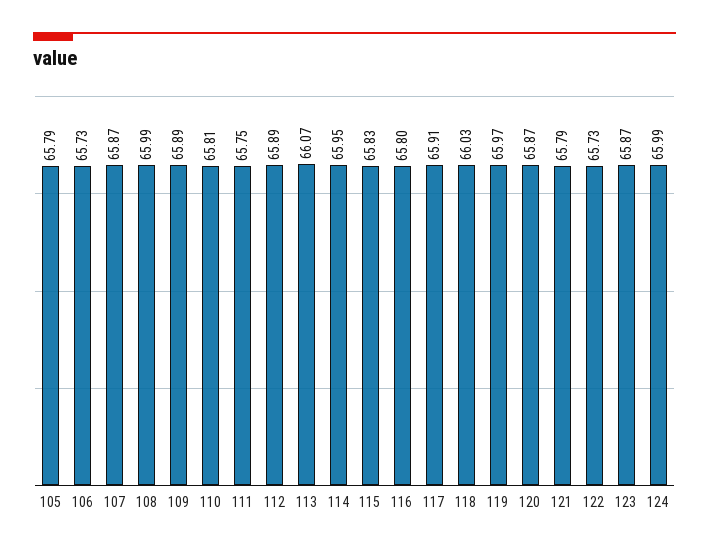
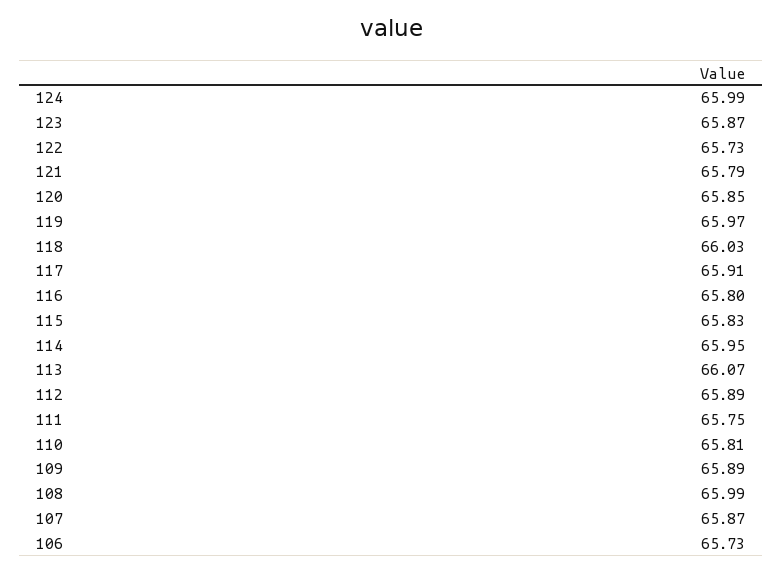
  {
-   "105": 65.79,
    "106": 65.73,
    "107": 65.87,
    "108": 65.99,
    "109": 65.89,
    "110": 65.81,
    "111": 65.75,
    "112": 65.89,
    "113": 66.07,
    "114": 65.95,
    "115": 65.83,
    "116": 65.8,
    "117": 65.91,
    "118": 66.03,
    "119": 65.97,
-   "120": 65.87,
+   "120": 65.85,
    "121": 65.79,
    "122": 65.73,
    "123": 65.87,
    "124": 65.99
  }

